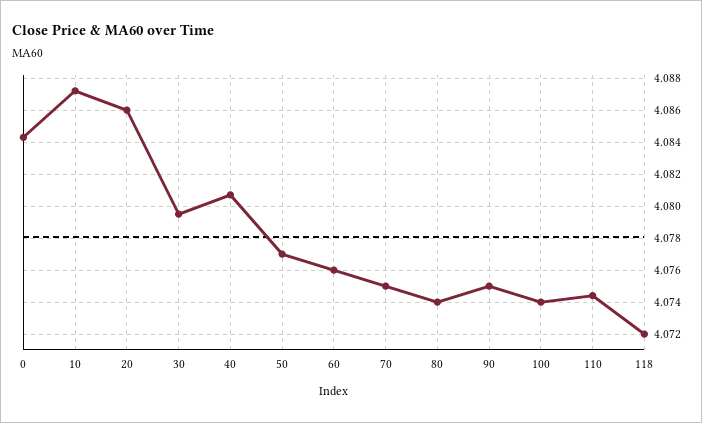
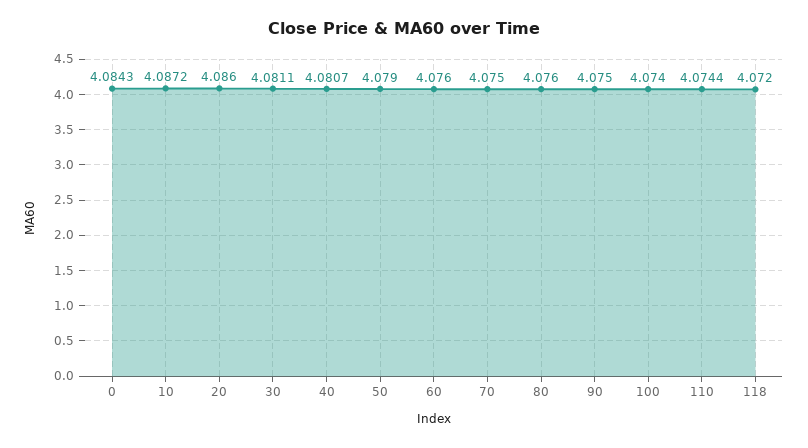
  {
    "0": 4.0843,
    "10": 4.0872,
    "20": 4.086,
-   "30": 4.0795,
+   "30": 4.0811,
    "40": 4.0807,
-   "50": 4.077,
+   "50": 4.079,
    "60": 4.076,
    "70": 4.075,
-   "80": 4.074,
+   "80": 4.076,
    "90": 4.075,
    "100": 4.074,
    "110": 4.0744,
    "118": 4.072
  }

